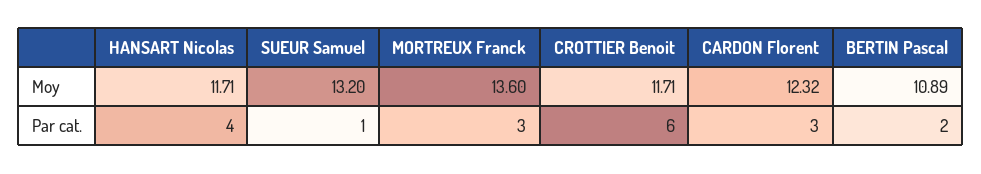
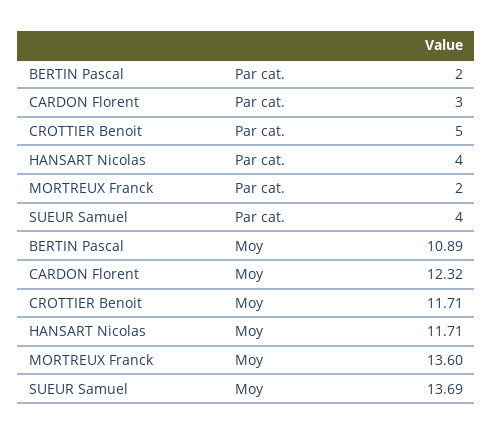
  {
    "HANSART Nicolas": {
      "Moy": 11.71,
      "Par cat.": 4
    },
    "SUEUR Samuel": {
-     "Moy": 13.2,
+     "Moy": 13.69,
-     "Par cat.": 1
+     "Par cat.": 4
    },
    "MORTREUX Franck": {
      "Moy": 13.6,
-     "Par cat.": 3
+     "Par cat.": 2
    },
    "CROTTIER Benoit": {
      "Moy": 11.71,
-     "Par cat.": 6
+     "Par cat.": 5
    },
    "CARDON Florent": {
      "Moy": 12.32,
      "Par cat.": 3
    },
    "BERTIN Pascal": {
      "Moy": 10.89,
      "Par cat.": 2
    }
  }

